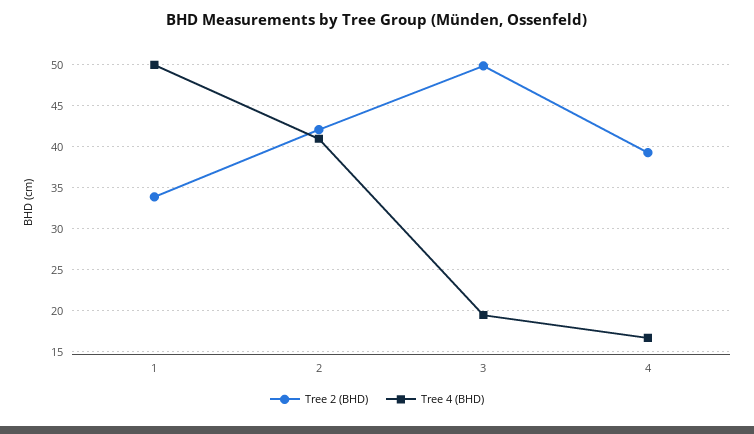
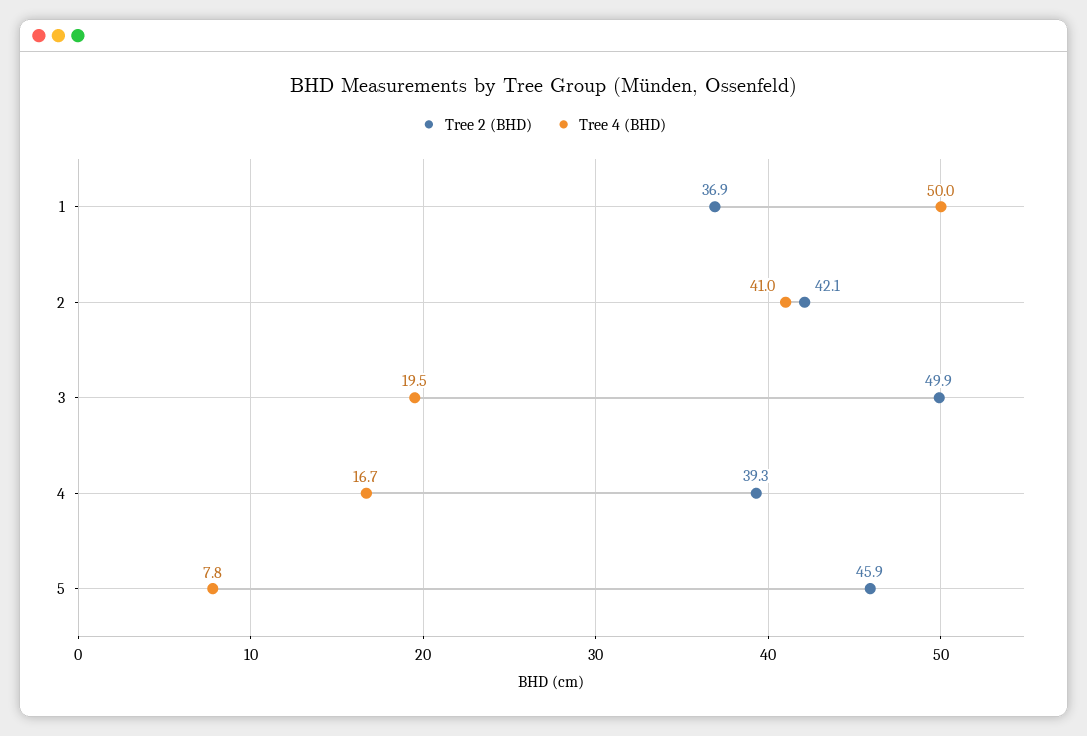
  {
    "Tree 2 (BHD)": {
-     "1": 34,
+     "1": 36.9,
      "2": 42.1,
      "3": 49.9,
-     "4": 39.3
+     "4": 39.3,
+     "5": 45.9
    },
    "Tree 4 (BHD)": {
      "1": 50,
      "2": 41,
      "3": 19.5,
-     "4": 16.7
+     "4": 16.7,
+     "5": 7.8
    }
  }

